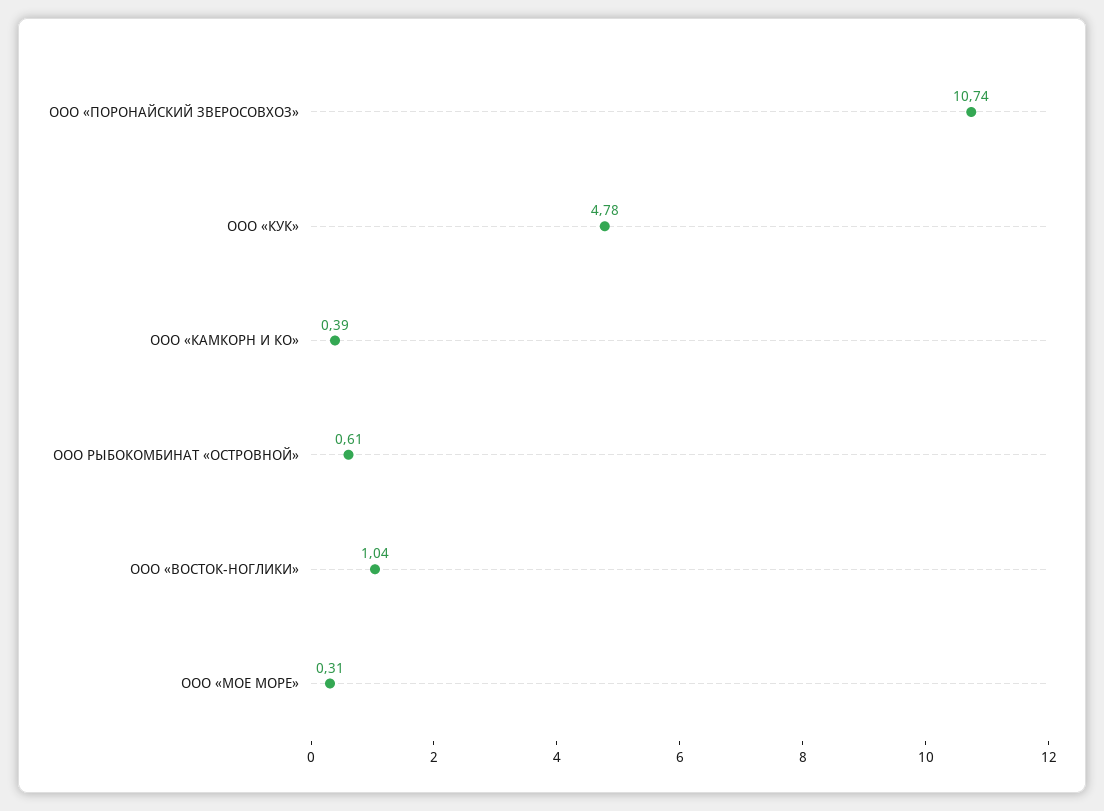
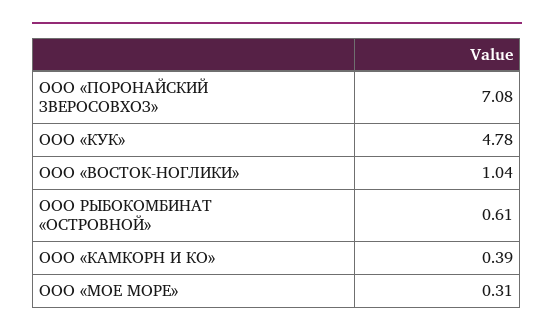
  {
-   "ООО «ПОРОНАЙСКИЙ ЗВЕРОСОВХОЗ»": 10.74,
+   "ООО «ПОРОНАЙСКИЙ ЗВЕРОСОВХОЗ»": 7.08,
    "ООО «КУК»": 4.78,
    "ООО «КАМКОРН И КО»": 0.39,
    "ООО РЫБОКОМБИНАТ «ОСТРОВНОЙ»": 0.61,
    "ООО «ВОСТОК-НОГЛИКИ»": 1.04,
    "ООО «МОЕ МОРЕ»": 0.31
  }

